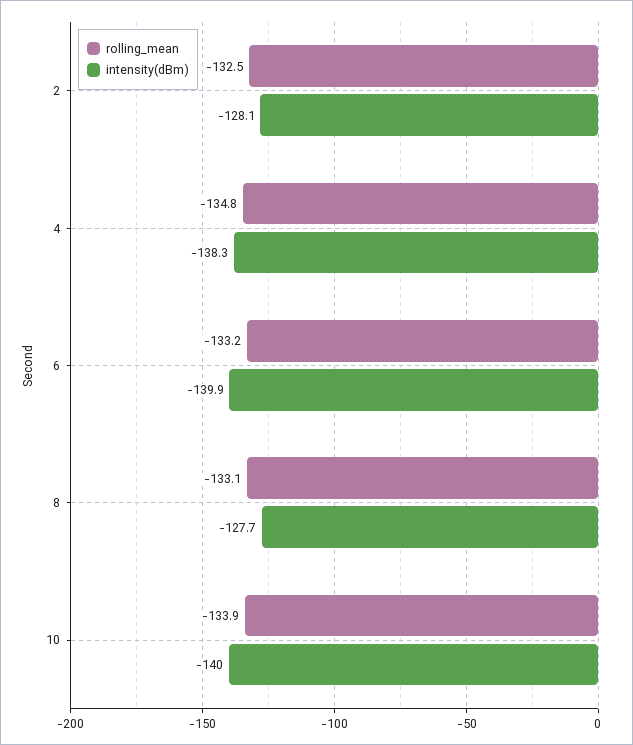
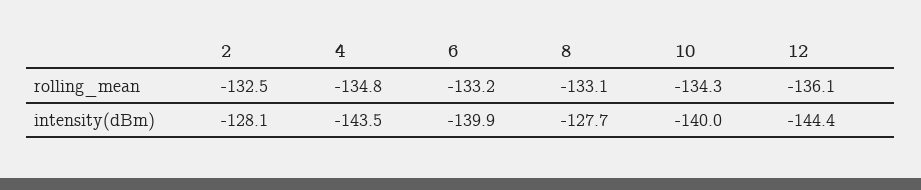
  {
    "rolling_mean": {
      "2": -132.5,
      "4": -134.8,
      "6": -133.2,
      "8": -133.1,
-     "10": -133.9
+     "10": -134.3,
+     "12": -136.1
    },
    "intensity(dBm)": {
      "2": -128.1,
-     "4": -138.3,
+     "4": -143.5,
      "6": -139.9,
      "8": -127.7,
-     "10": -140
+     "10": -140,
+     "12": -144.4
    }
  }

